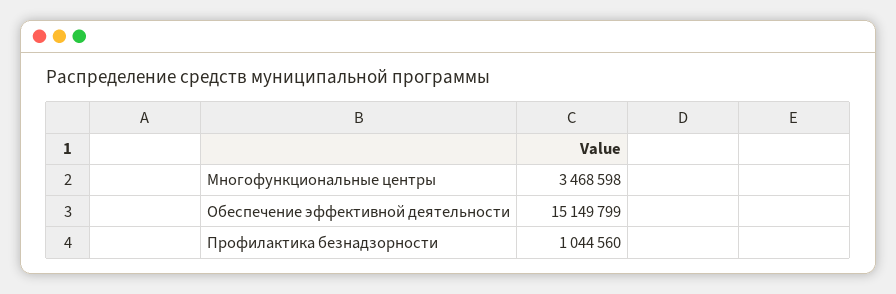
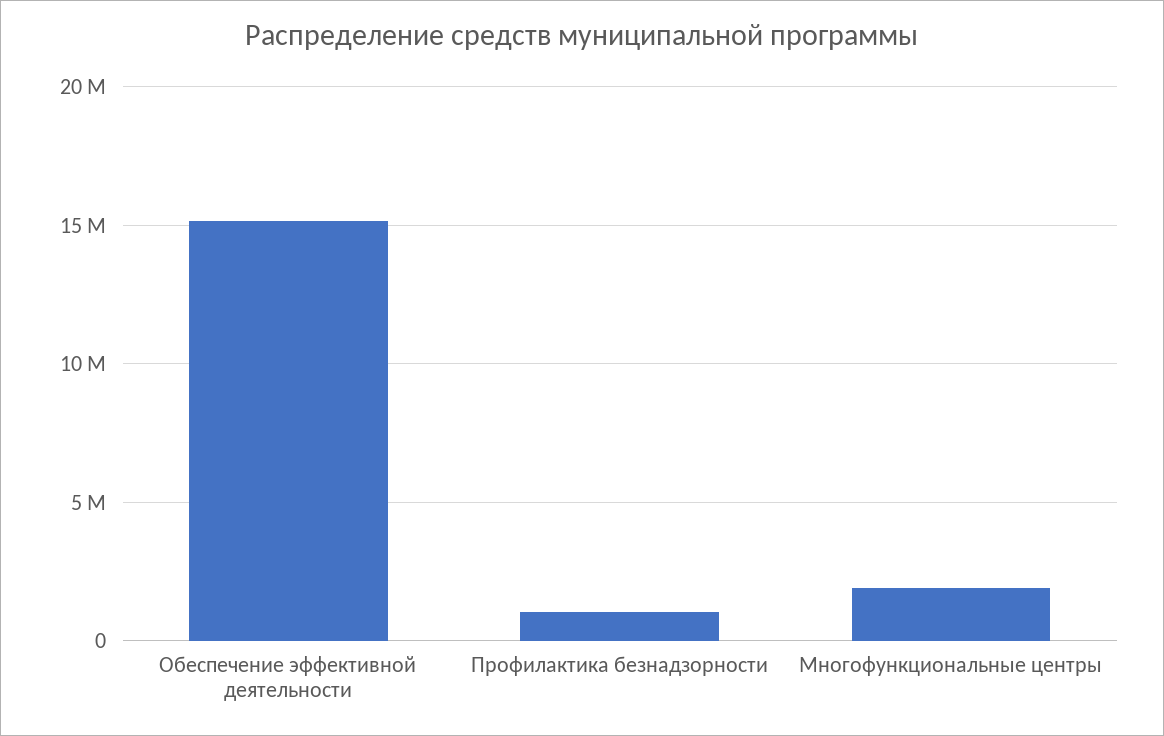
  {
-   "Многофункциональные центры": 3468598,
+   "Многофункциональные центры": 2000000,
    "Обеспечение эффективной деятельности": 15149799,
    "Профилактика безнадзорности": 1044560
  }

